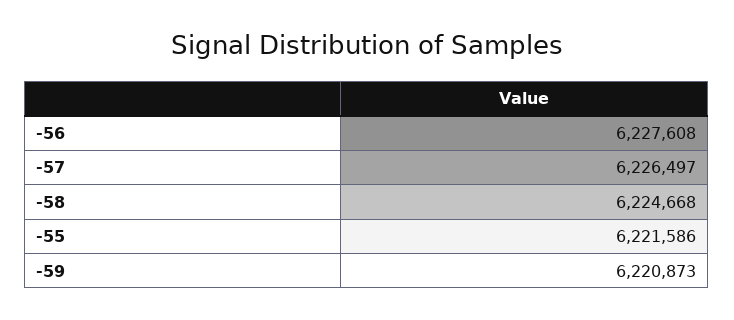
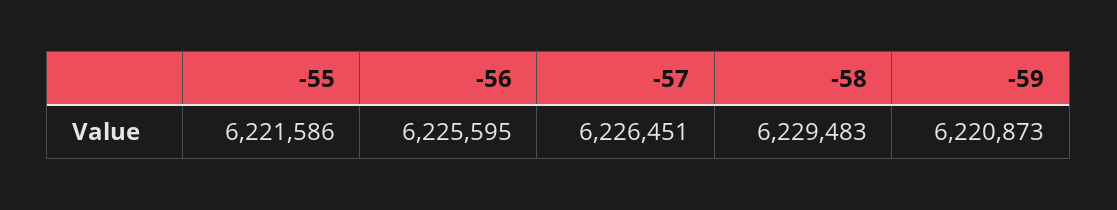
  {
-   "-56": 6227608,
+   "-56": 6225595,
-   "-57": 6226497,
+   "-57": 6226451,
-   "-58": 6224668,
+   "-58": 6229483,
    "-55": 6221586,
    "-59": 6220873
  }

